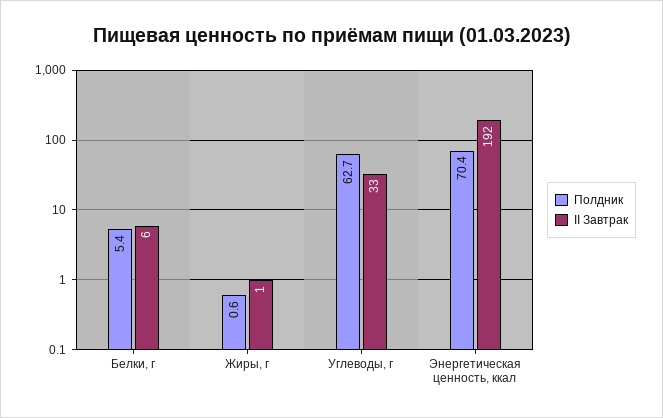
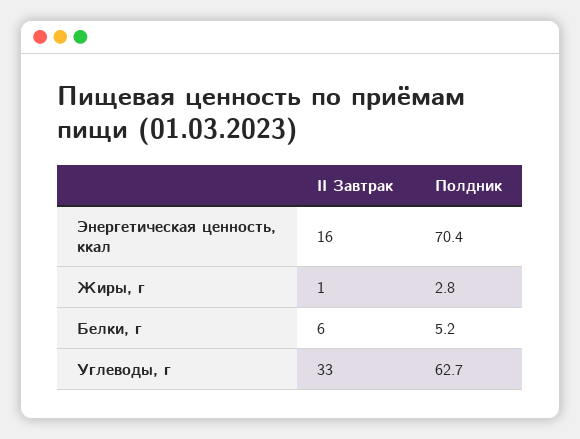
  {
    "Полдник": {
-     "Белки, г": 5.4,
+     "Белки, г": 5.2,
-     "Жиры, г": 0.6,
+     "Жиры, г": 2.8,
      "Углеводы, г": 62.7,
      "Энергетическая ценность, ккал": 70.4
    },
    "II Завтрак": {
      "Белки, г": 6,
      "Жиры, г": 1,
      "Углеводы, г": 33,
-     "Энергетическая ценность, ккал": 192
+     "Энергетическая ценность, ккал": 16
    }
  }

